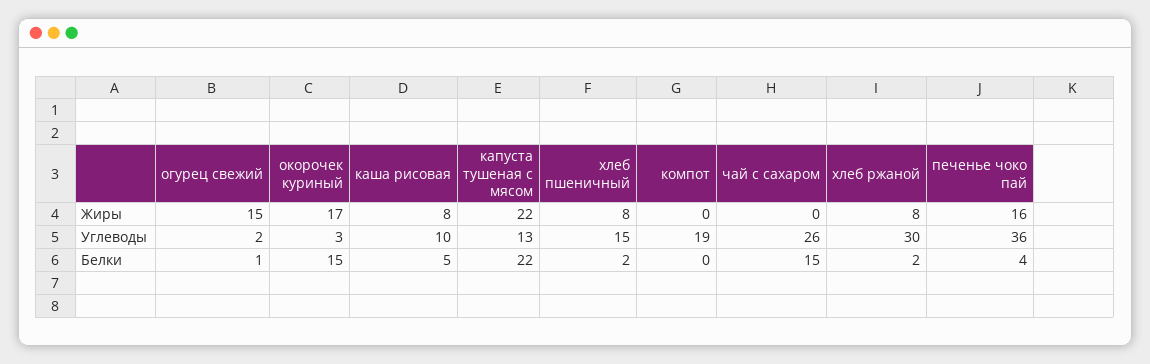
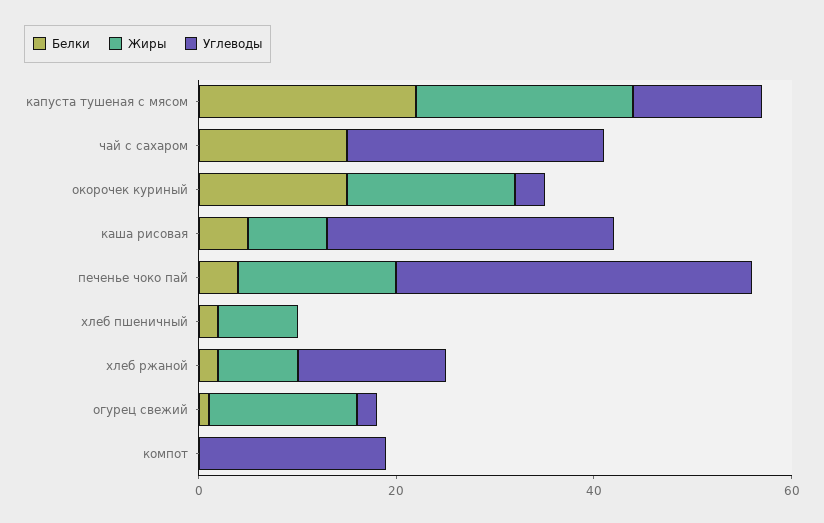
  {
    "Жиры": {
      "огурец свежий": 15,
      "окорочек куриный": 17,
      "каша рисовая": 8,
      "капуста тушеная с мясом": 22,
      "хлеб пшеничный": 8,
      "компот": 0,
      "чай с сахаром": 0,
      "хлеб ржаной": 8,
      "печенье чоко пай": 16
    },
    "Углеводы": {
      "огурец свежий": 2,
      "окорочек куриный": 3,
-     "каша рисовая": 10,
+     "каша рисовая": 30,
      "капуста тушеная с мясом": 13,
-     "хлеб пшеничный": 15,
+     "хлеб пшеничный": 0,
      "компот": 19,
      "чай с сахаром": 26,
-     "хлеб ржаной": 30,
+     "хлеб ржаной": 15,
      "печенье чоко пай": 36
    },
    "Белки": {
      "огурец свежий": 1,
      "окорочек куриный": 15,
      "каша рисовая": 5,
      "капуста тушеная с мясом": 22,
      "хлеб пшеничный": 2,
      "компот": 0,
      "чай с сахаром": 15,
      "хлеб ржаной": 2,
      "печенье чоко пай": 4
    }
  }

